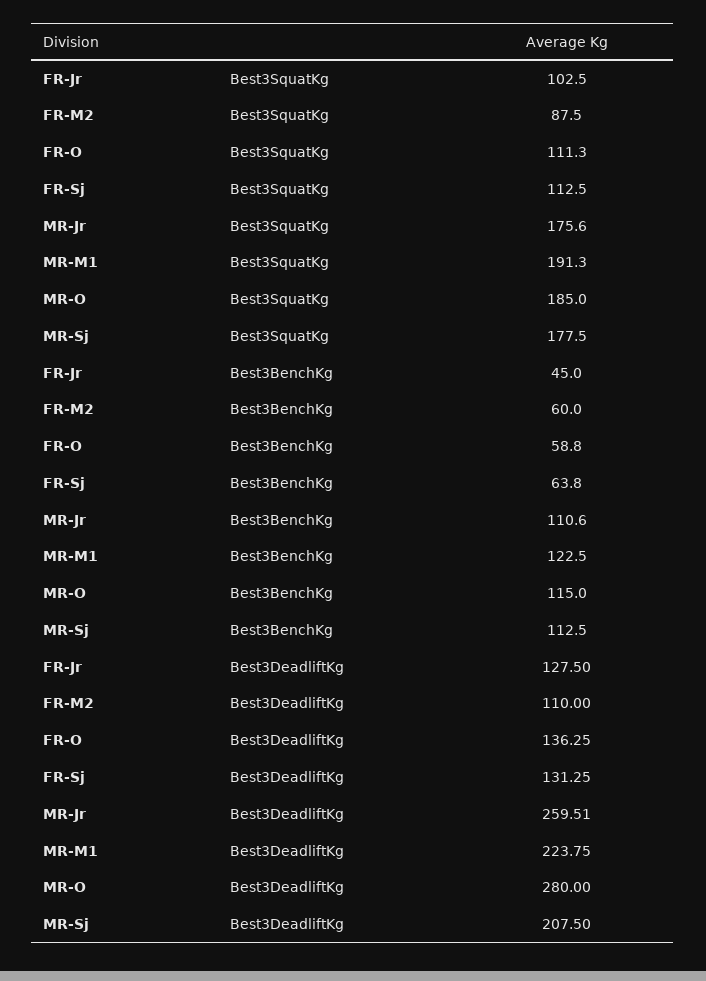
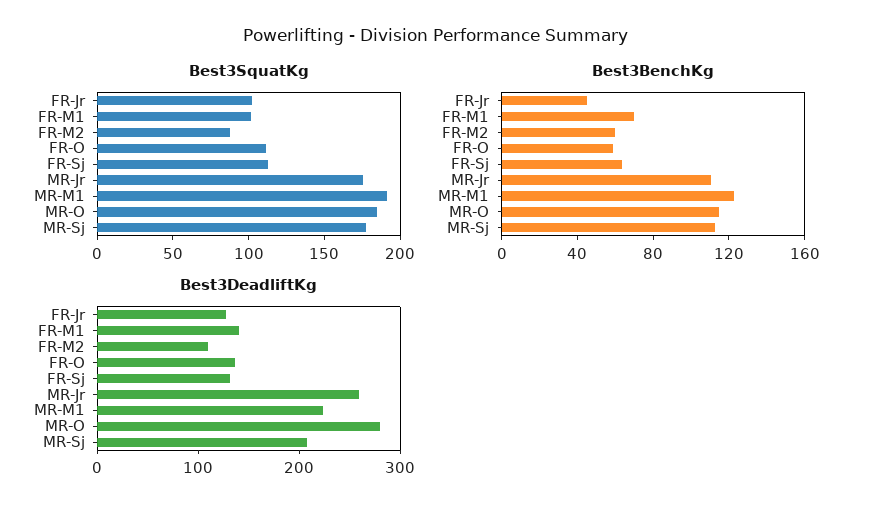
  {
    "Best3SquatKg": {
      "FR-Jr": 102.5,
      "FR-M2": 87.5,
      "FR-O": 111.3,
      "FR-Sj": 112.5,
      "MR-Jr": 175.6,
      "MR-M1": 191.3,
      "MR-O": 185,
-     "MR-Sj": 177.5
+     "MR-Sj": 177.5,
+     "FR-M1": 100
    },
    "Best3BenchKg": {
      "FR-Jr": 45,
      "FR-M2": 60,
      "FR-O": 58.8,
      "FR-Sj": 63.8,
      "MR-Jr": 110.6,
      "MR-M1": 122.5,
      "MR-O": 115,
-     "MR-Sj": 112.5
+     "MR-Sj": 112.5,
+     "FR-M1": 70
    },
    "Best3DeadliftKg": {
      "FR-Jr": 127.5,
      "FR-M2": 110,
      "FR-O": 136.25,
      "FR-Sj": 131.25,
      "MR-Jr": 259.51,
      "MR-M1": 223.75,
      "MR-O": 280,
-     "MR-Sj": 207.5
+     "MR-Sj": 207.5,
+     "FR-M1": 140
    }
  }

